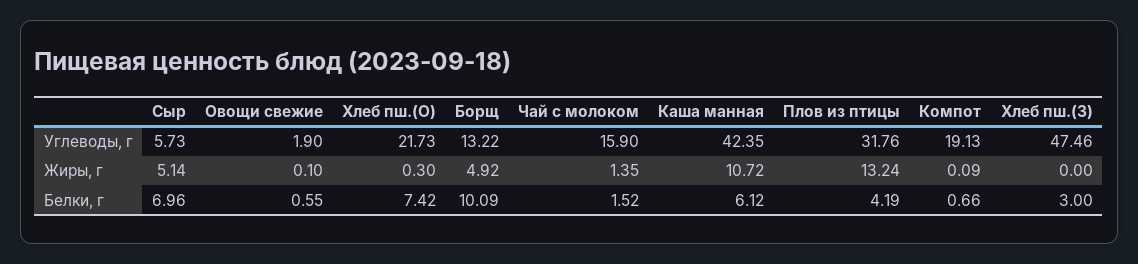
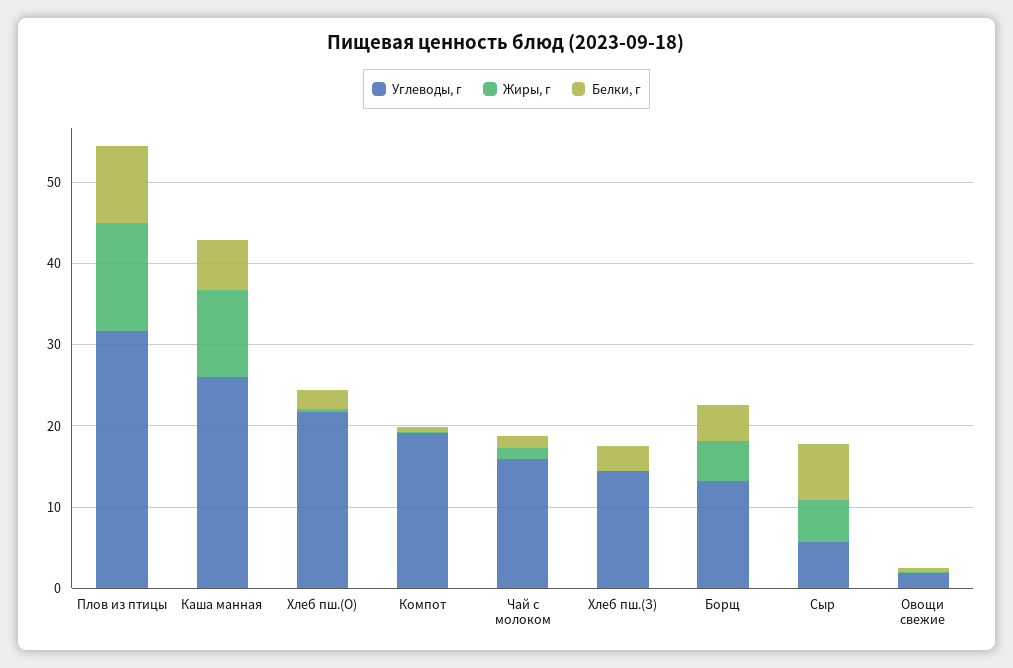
  {
    "Углеводы, г": {
      "Сыр": 5.73,
      "Овощи свежие": 1.9,
      "Хлеб пш.(О)": 21.73,
      "Борщ": 13.22,
      "Чай с молоком": 15.9,
-     "Каша манная": 42.35,
+     "Каша манная": 26,
      "Плов из птицы": 31.76,
      "Компот": 19.13,
-     "Хлеб пш.(З)": 47.46
+     "Хлеб пш.(З)": 14
    },
    "Жиры, г": {
      "Сыр": 5.14,
      "Овощи свежие": 0.1,
      "Хлеб пш.(О)": 0.3,
      "Борщ": 4.92,
      "Чай с молоком": 1.35,
      "Каша манная": 10.72,
      "Плов из птицы": 13.24,
      "Компот": 0.09,
      "Хлеб пш.(З)": 0
    },
    "Белки, г": {
      "Сыр": 6.96,
      "Овощи свежие": 0.55,
-     "Хлеб пш.(О)": 7.42,
+     "Хлеб пш.(О)": 2,
-     "Борщ": 10.09,
+     "Борщ": 4,
      "Чай с молоком": 1.52,
      "Каша манная": 6.12,
-     "Плов из птицы": 4.19,
+     "Плов из птицы": 10,
      "Компот": 0.66,
      "Хлеб пш.(З)": 3
    }
  }

